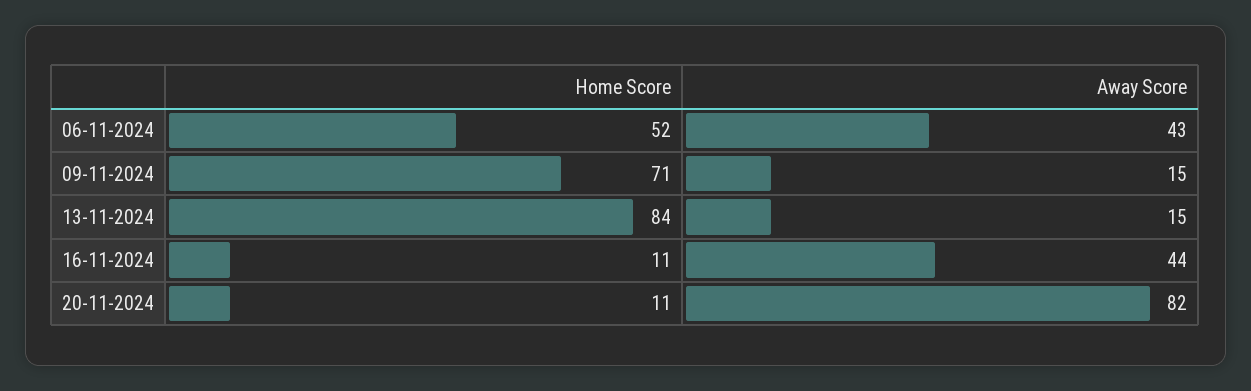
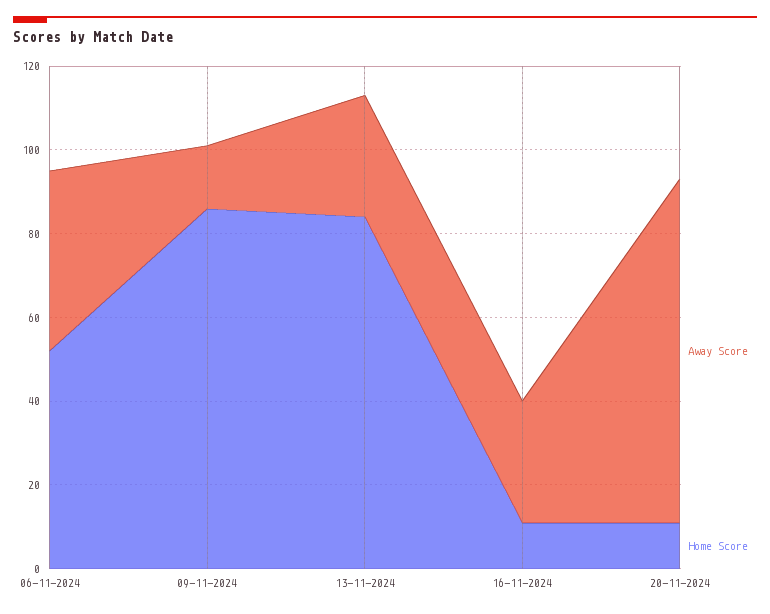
  {
    "Home Score": {
      "06-11-2024": 52,
-     "09-11-2024": 71,
+     "09-11-2024": 85,
      "13-11-2024": 84,
      "16-11-2024": 11,
      "20-11-2024": 11
    },
    "Away Score": {
      "06-11-2024": 43,
      "09-11-2024": 15,
-     "13-11-2024": 15,
+     "13-11-2024": 30,
-     "16-11-2024": 44,
+     "16-11-2024": 30,
      "20-11-2024": 82
    }
  }

